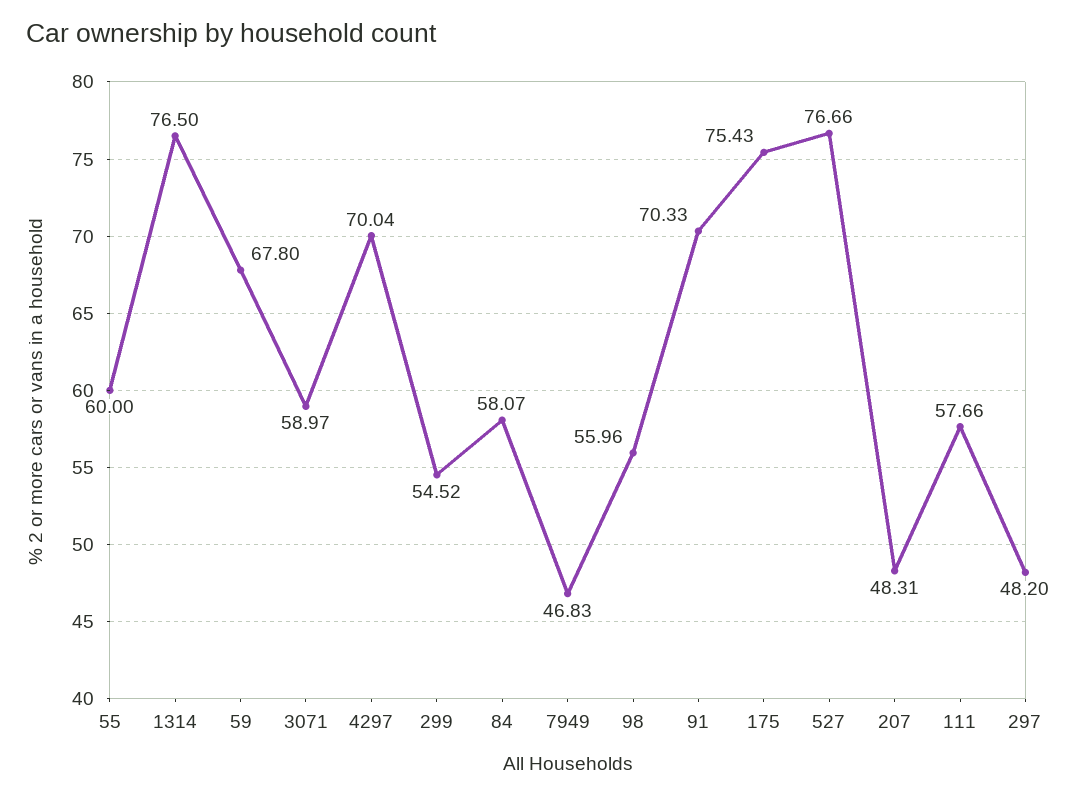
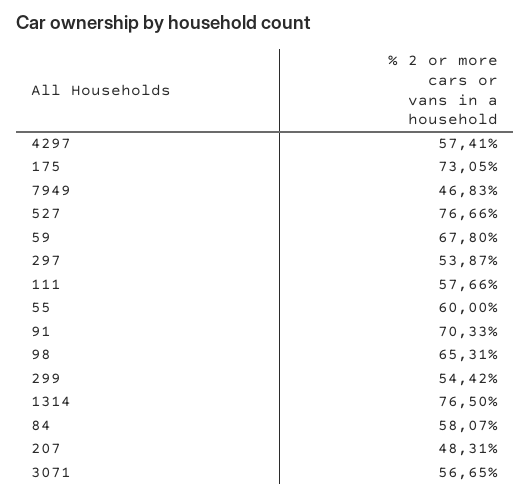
  {
    "55": 60,
    "1314": 76.5,
    "59": 67.8,
-   "3071": 58.97,
+   "3071": 56.65,
-   "4297": 70.04,
+   "4297": 57.41,
-   "299": 54.52,
+   "299": 54.42,
    "84": 58.07,
    "7949": 46.83,
-   "98": 55.96,
+   "98": 65.31,
    "91": 70.33,
-   "175": 75.43,
+   "175": 73.05,
    "527": 76.66,
    "207": 48.31,
    "111": 57.66,
-   "297": 48.2
+   "297": 53.87
  }

